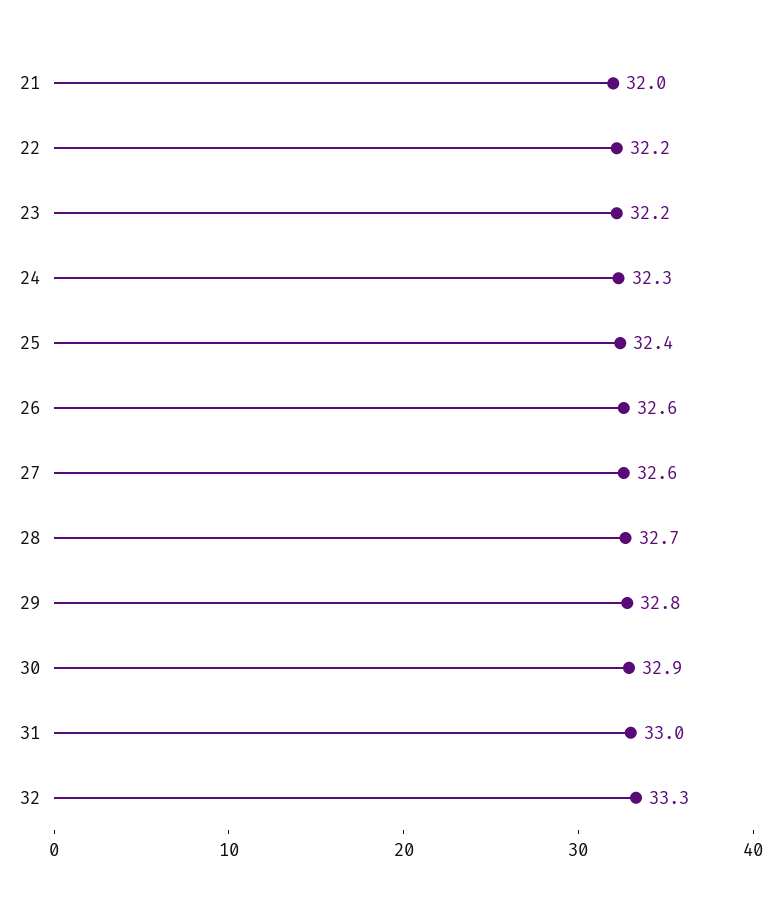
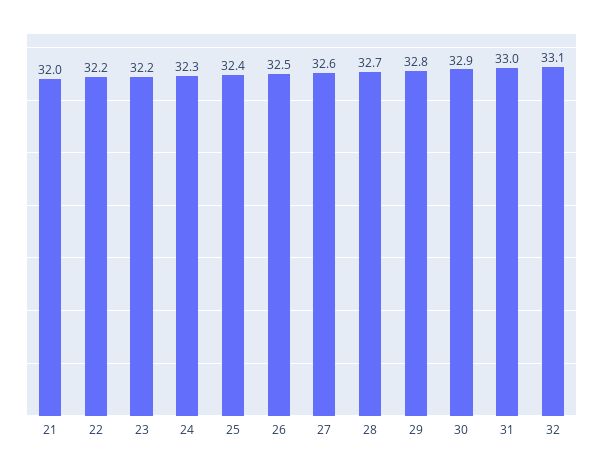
  {
    "21": 32,
    "22": 32.2,
    "23": 32.2,
    "24": 32.3,
    "25": 32.4,
-   "26": 32.6,
+   "26": 32.5,
    "27": 32.6,
    "28": 32.7,
    "29": 32.8,
    "30": 32.9,
    "31": 33,
-   "32": 33.3
+   "32": 33.1
  }

